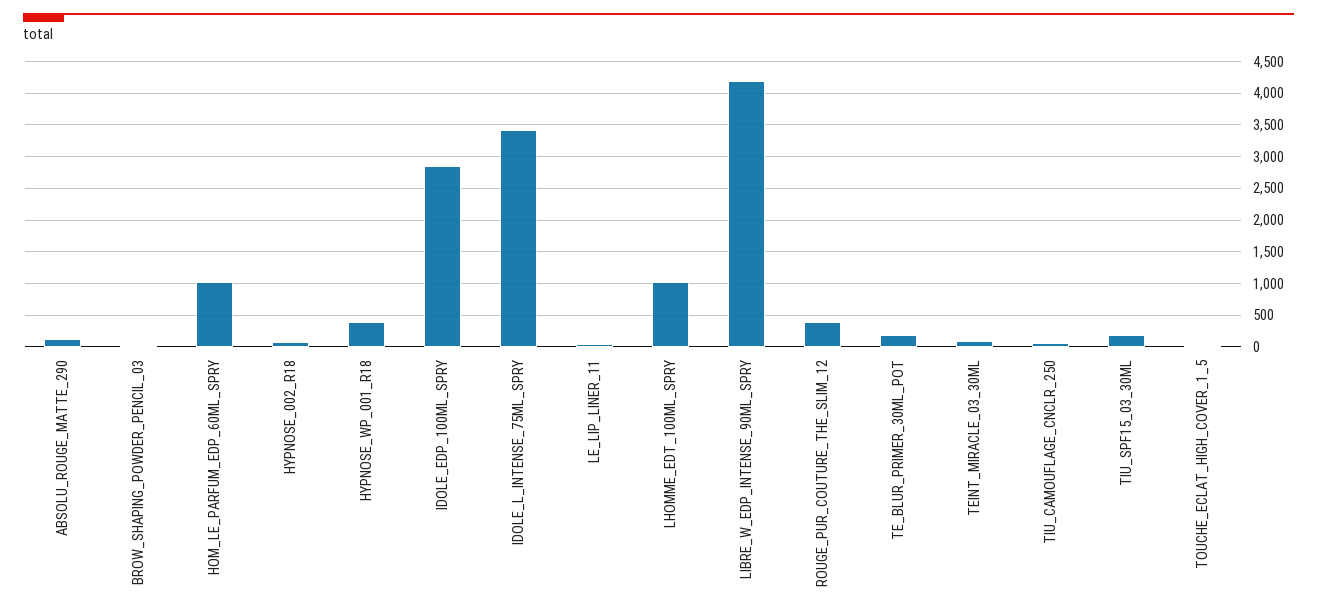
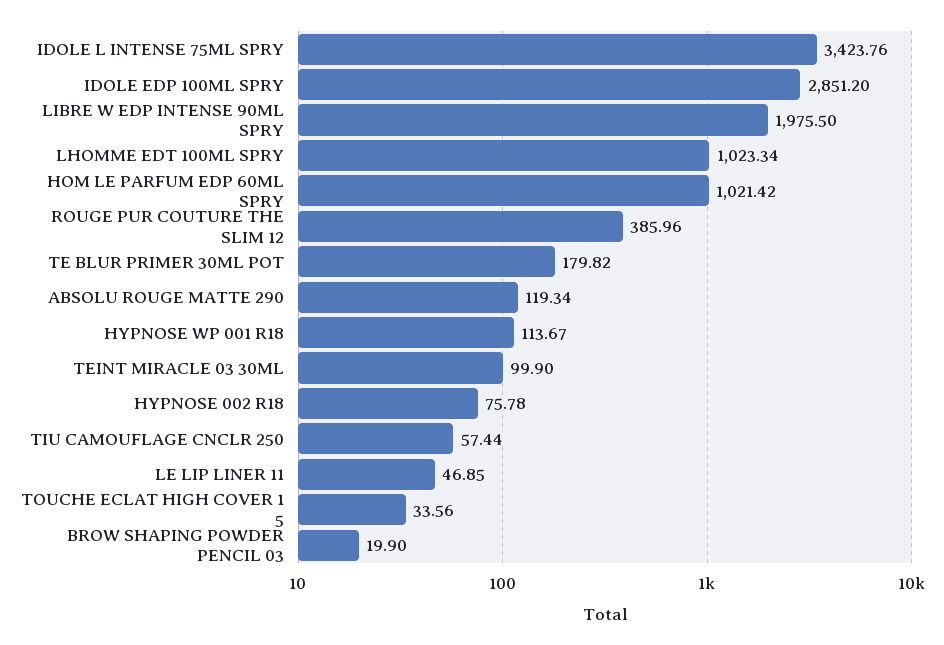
  {
    "ABSOLU_ROUGE_MATTE_290": 119.34,
    "BROW_SHAPING_POWDER_PENCIL_03": 19.9,
    "HOM_LE_PARFUM_EDP_60ML_SPRY": 1021.42,
    "HYPNOSE_002_R18": 75.78,
-   "HYPNOSE_WP_001_R18": 400,
+   "HYPNOSE_WP_001_R18": 113.67,
    "IDOLE_EDP_100ML_SPRY": 2851.2,
    "IDOLE_L_INTENSE_75ML_SPRY": 3423.76,
    "LE_LIP_LINER_11": 46.85,
    "LHOMME_EDT_100ML_SPRY": 1023.34,
-   "LIBRE_W_EDP_INTENSE_90ML_SPRY": 4200,
+   "LIBRE_W_EDP_INTENSE_90ML_SPRY": 1975.5,
    "ROUGE_PUR_COUTURE_THE_SLIM_12": 385.96,
    "TE_BLUR_PRIMER_30ML_POT": 179.82,
    "TEINT_MIRACLE_03_30ML": 99.9,
    "TIU_CAMOUFLAGE_CNCLR_250": 57.44,
-   "TIU_SPF15_03_30ML": 200,
    "TOUCHE_ECLAT_HIGH_COVER_1_5": 33.56
  }

